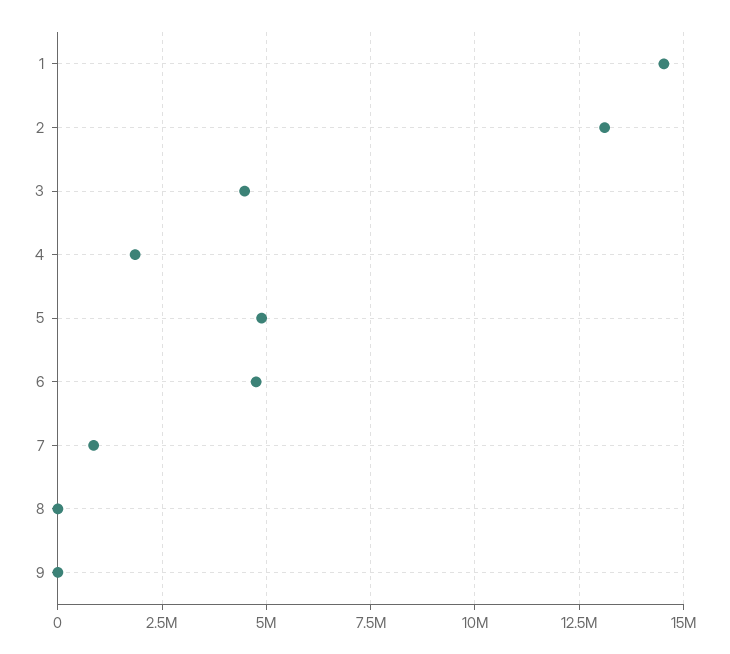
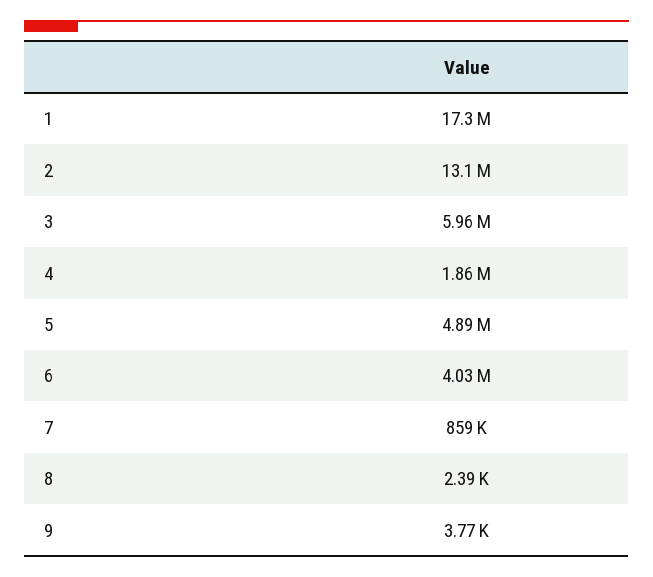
  {
-   "1": 14500000,
+   "1": 17300000,
    "2": 13100000,
-   "3": 4500000,
+   "3": 5960000,
    "4": 1860000,
    "5": 4890000,
-   "6": 4750000,
+   "6": 4030000,
    "7": 859000,
    "8": 2390,
    "9": 3770
  }

